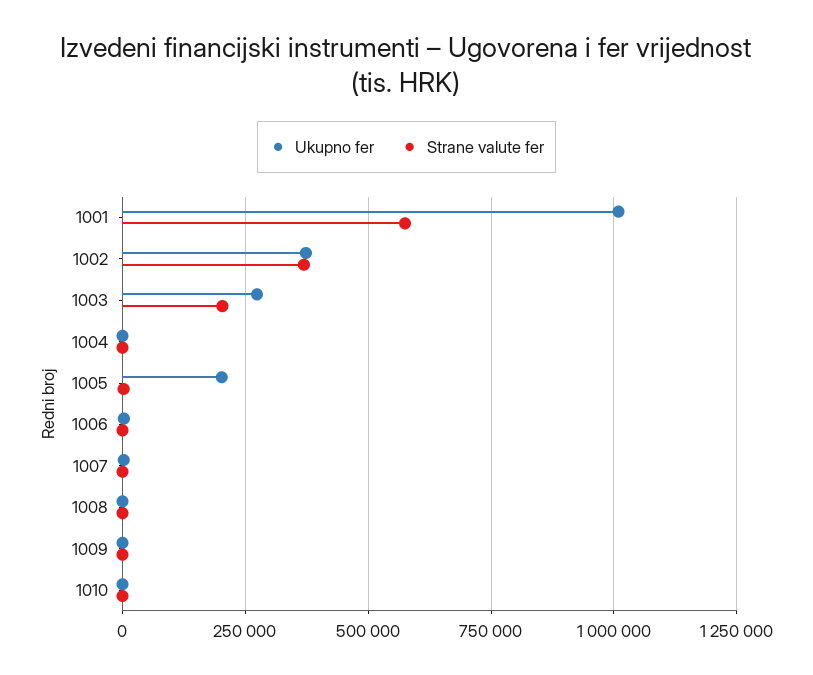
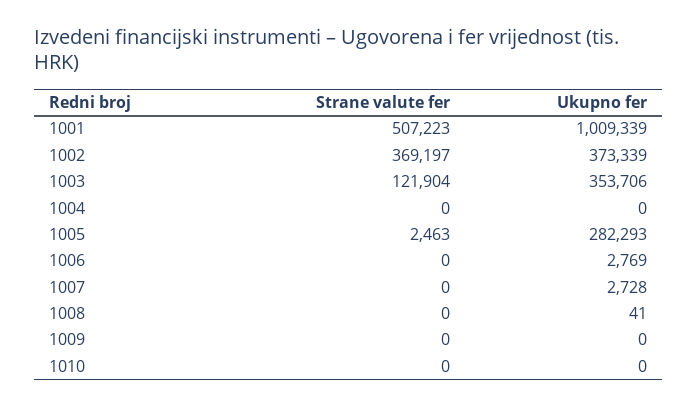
  {
    "Ukupno fer": {
      "1001": 1009339,
      "1002": 373339,
-     "1003": 275000,
+     "1003": 353706,
      "1004": 0,
-     "1005": 200000,
+     "1005": 282293,
      "1006": 2769,
      "1007": 2728,
      "1008": 41,
      "1009": 0,
      "1010": 0
    },
    "Strane valute fer": {
-     "1001": 575000,
+     "1001": 507223,
      "1002": 369197,
-     "1003": 200000,
+     "1003": 121904,
      "1004": 0,
      "1005": 2463,
      "1006": 0,
      "1007": 0,
      "1008": 0,
      "1009": 0,
      "1010": 0
    }
  }

